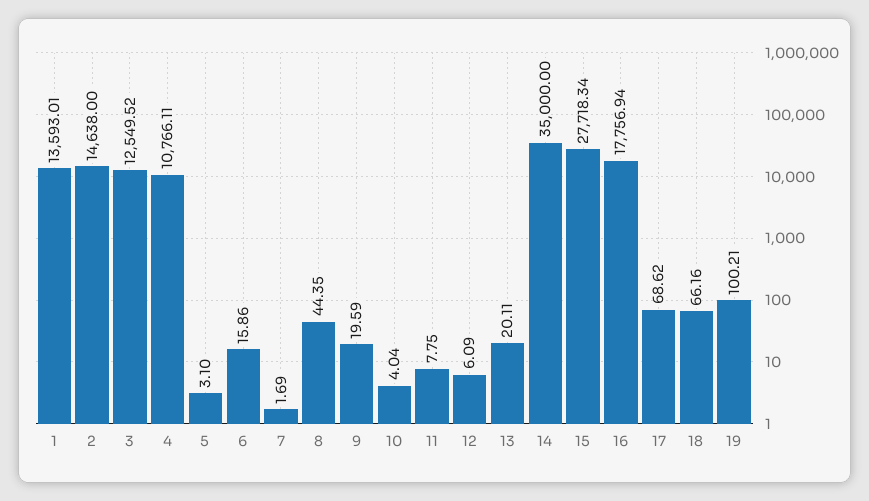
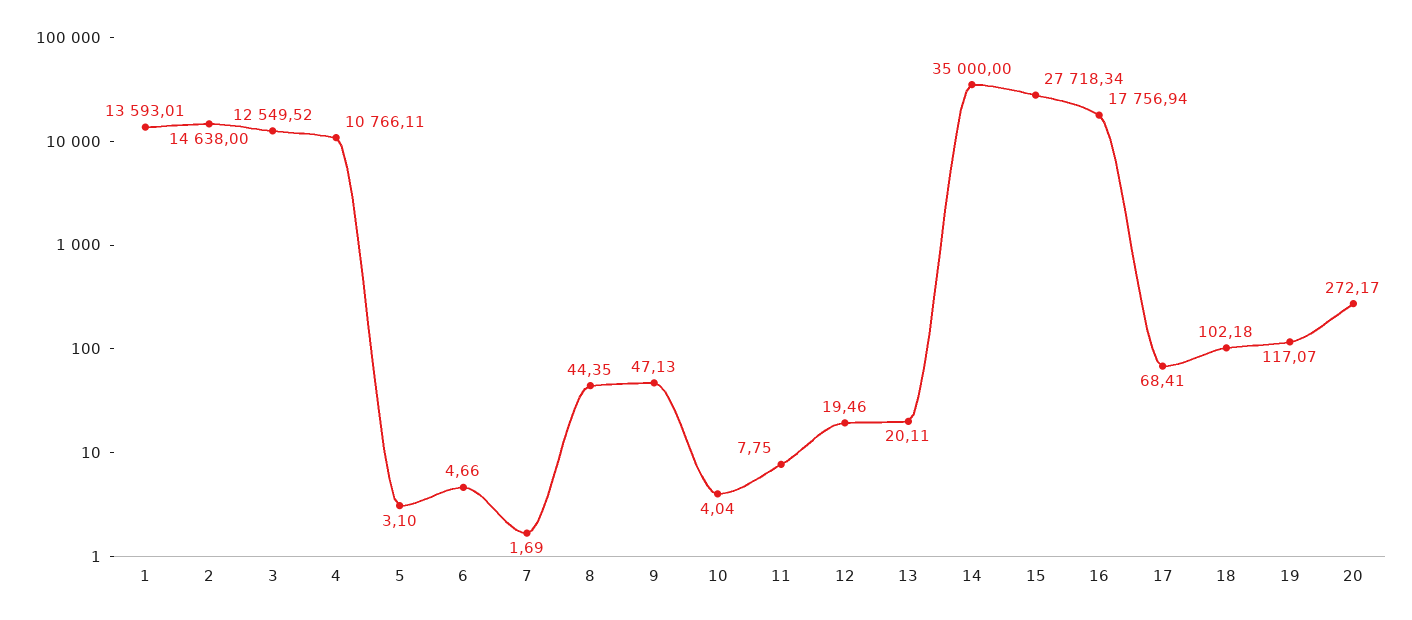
  {
    "1": 13593.01,
    "2": 14638,
    "3": 12549.52,
    "4": 10766.11,
    "5": 3.1,
-   "6": 15.86,
+   "6": 4.66,
    "7": 1.69,
    "8": 44.35,
-   "9": 19.59,
+   "9": 47.13,
    "10": 4.04,
    "11": 7.75,
-   "12": 6.09,
+   "12": 19.46,
    "13": 20.11,
    "14": 35000,
    "15": 27718.34,
    "16": 17756.94,
-   "17": 68.62,
+   "17": 68.41,
-   "18": 66.16,
+   "18": 102.18,
-   "19": 100.21
+   "19": 117.07,
+   "20": 272.17
  }

